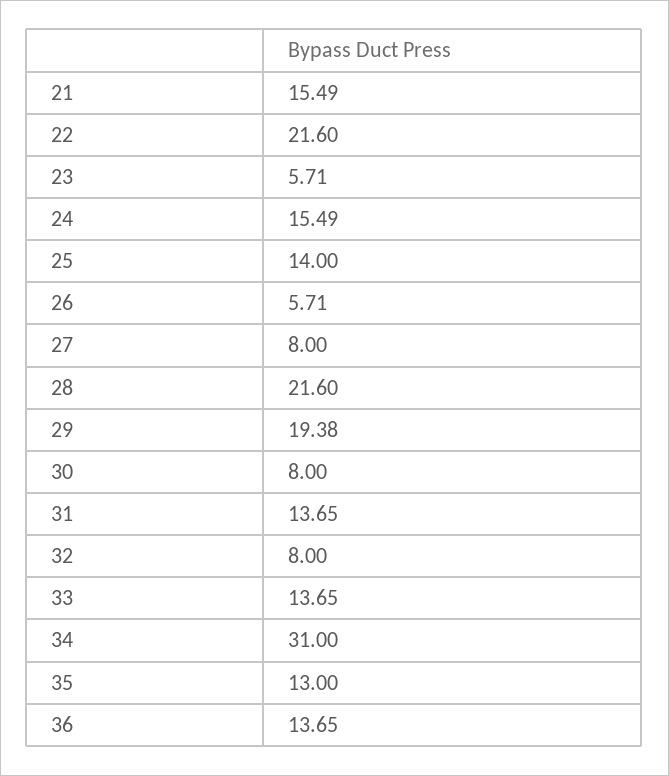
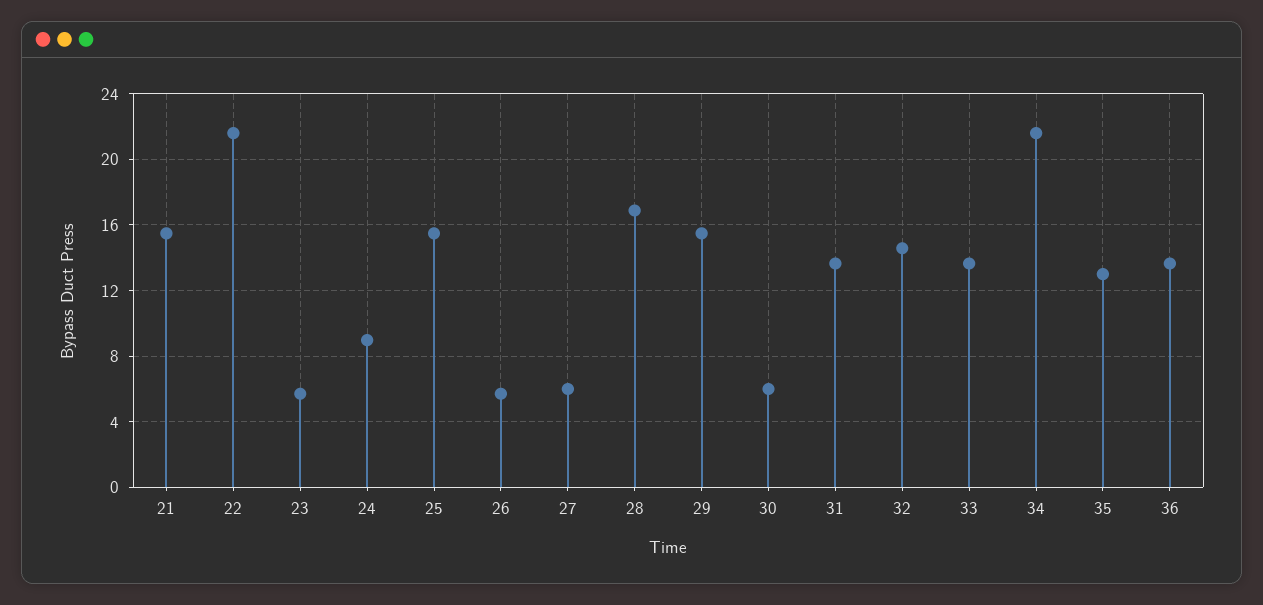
  {
    "21": 15.49,
    "22": 21.6,
    "23": 5.71,
-   "24": 15.49,
+   "24": 9,
-   "25": 14,
+   "25": 15.5,
    "26": 5.71,
-   "27": 8,
+   "27": 6,
-   "28": 21.6,
+   "28": 17,
-   "29": 19.38,
+   "29": 15.5,
-   "30": 8,
+   "30": 6,
    "31": 13.65,
-   "32": 8,
+   "32": 14.5,
    "33": 13.65,
-   "34": 31,
+   "34": 21.5,
    "35": 13,
    "36": 13.65
  }

